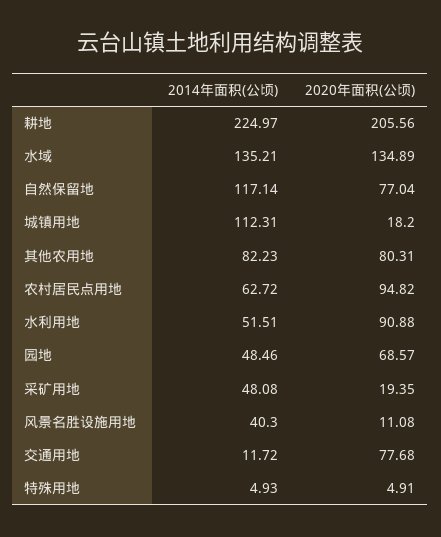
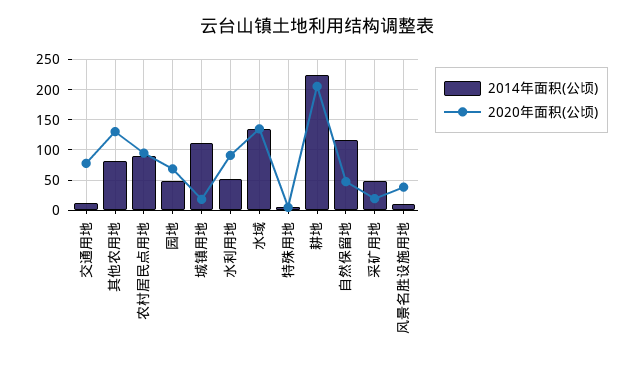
  {
    "2014年面积(公顷)": {
      "耕地": 224.97,
      "水域": 135.21,
      "自然保留地": 117.14,
      "城镇用地": 112.31,
      "其他农用地": 82.23,
-     "农村居民点用地": 62.72,
+     "农村居民点用地": 90,
      "水利用地": 51.51,
      "园地": 48.46,
      "采矿用地": 48.08,
-     "风景名胜设施用地": 40.3,
+     "风景名胜设施用地": 10,
      "交通用地": 11.72,
      "特殊用地": 4.93
    },
    "2020年面积(公顷)": {
      "耕地": 205.56,
      "水域": 134.89,
-     "自然保留地": 77.04,
+     "自然保留地": 50,
      "城镇用地": 18.2,
-     "其他农用地": 80.31,
+     "其他农用地": 130,
      "农村居民点用地": 94.82,
      "水利用地": 90.88,
      "园地": 68.57,
      "采矿用地": 19.35,
-     "风景名胜设施用地": 11.08,
+     "风景名胜设施用地": 40,
      "交通用地": 77.68,
      "特殊用地": 4.91
    }
  }

